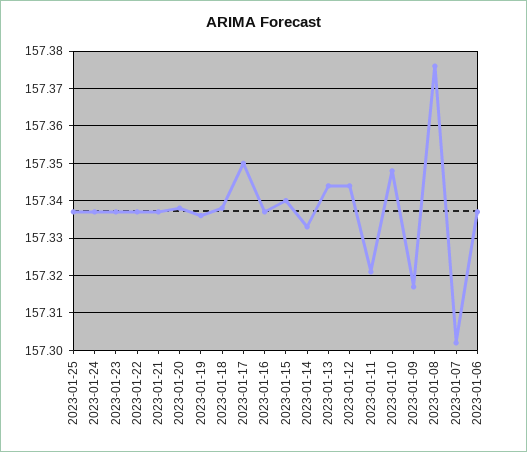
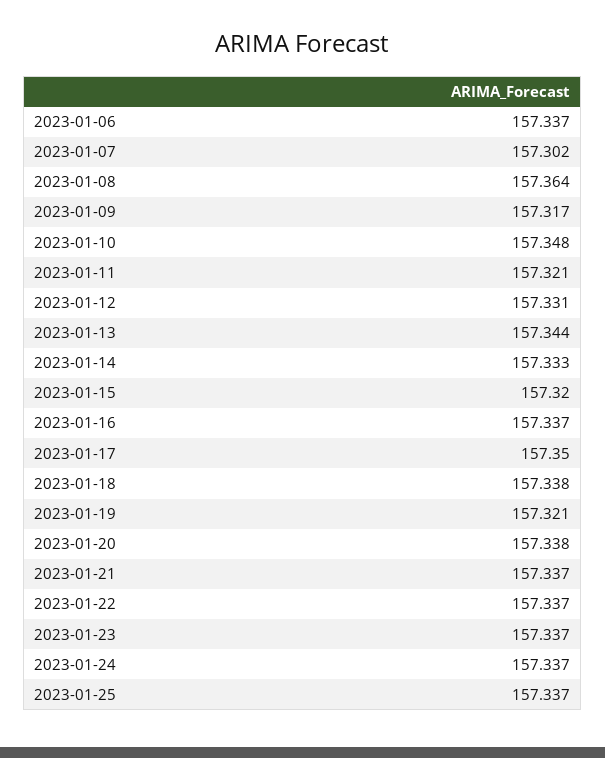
  {
    "2023-01-25": 157.337,
    "2023-01-24": 157.337,
    "2023-01-23": 157.337,
    "2023-01-22": 157.337,
    "2023-01-21": 157.337,
    "2023-01-20": 157.338,
-   "2023-01-19": 157.335,
+   "2023-01-19": 157.321,
    "2023-01-18": 157.338,
    "2023-01-17": 157.35,
    "2023-01-16": 157.337,
-   "2023-01-15": 157.34,
+   "2023-01-15": 157.32,
    "2023-01-14": 157.333,
    "2023-01-13": 157.344,
-   "2023-01-12": 157.345,
+   "2023-01-12": 157.331,
    "2023-01-11": 157.321,
    "2023-01-10": 157.348,
    "2023-01-09": 157.317,
-   "2023-01-08": 157.375,
+   "2023-01-08": 157.364,
    "2023-01-07": 157.302,
    "2023-01-06": 157.337
  }

